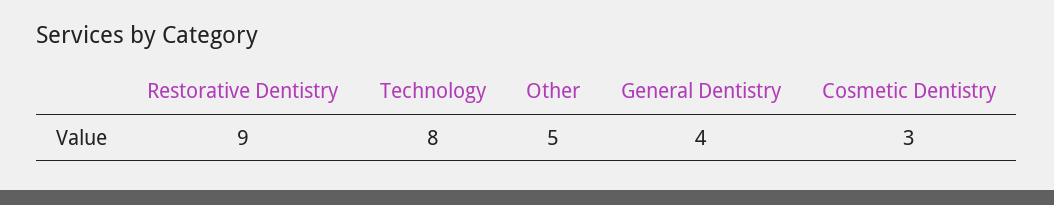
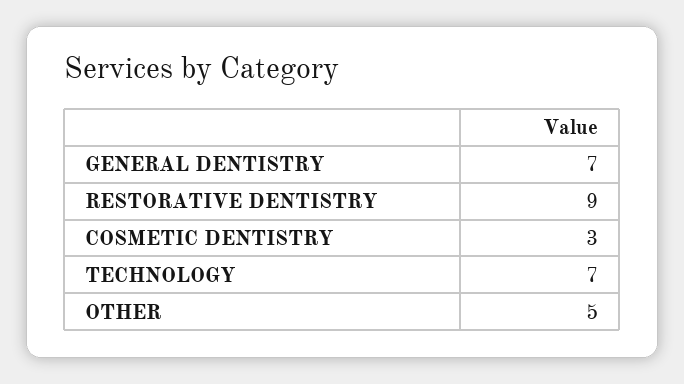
  {
    "Restorative Dentistry": 9,
-   "Technology": 8,
+   "Technology": 7,
    "Other": 5,
-   "General Dentistry": 4,
+   "General Dentistry": 7,
    "Cosmetic Dentistry": 3
  }

